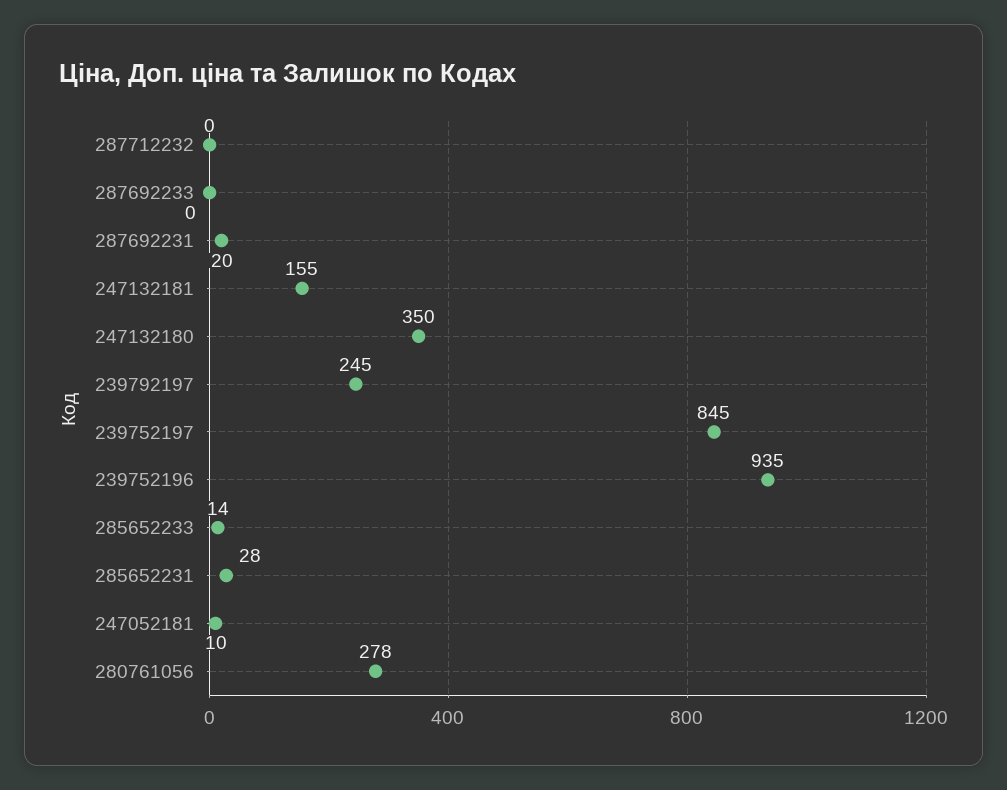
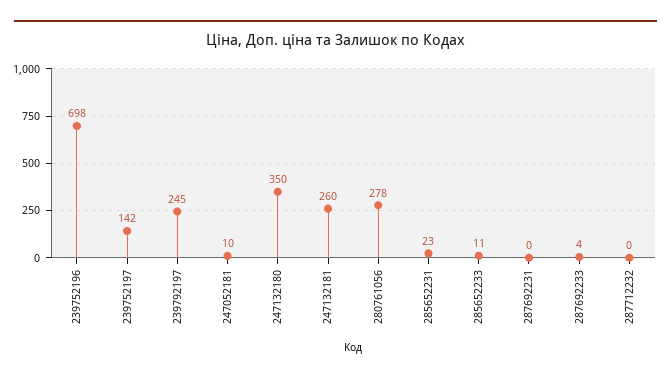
  {
    "287712232": 0,
-   "287692233": 0,
+   "287692233": 4,
-   "287692231": 20,
+   "287692231": 0,
-   "247132181": 155,
+   "247132181": 260,
    "247132180": 350,
    "239792197": 245,
-   "239752197": 845,
+   "239752197": 142,
-   "239752196": 935,
+   "239752196": 698,
-   "285652233": 14,
+   "285652233": 11,
-   "285652231": 28,
+   "285652231": 23,
    "247052181": 10,
    "280761056": 278
  }

